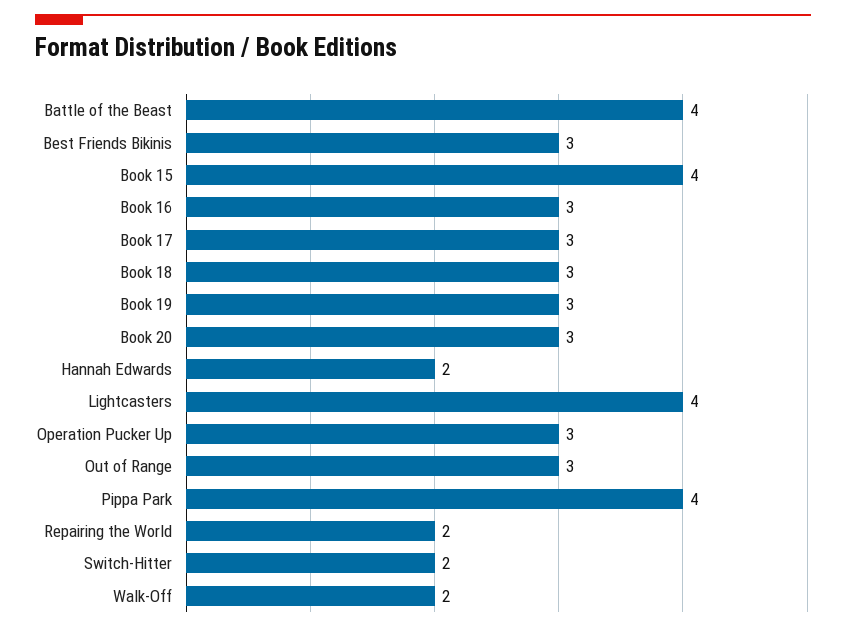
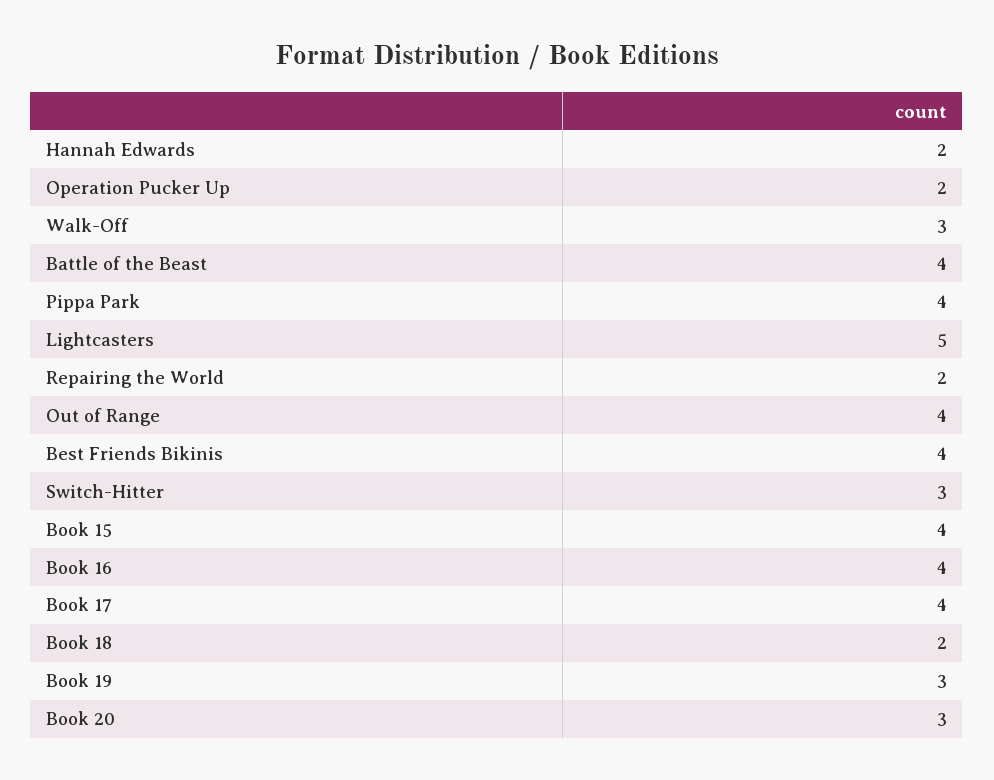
  {
    "Battle of the Beast": 4,
-   "Best Friends Bikinis": 3,
+   "Best Friends Bikinis": 4,
    "Book 15": 4,
-   "Book 16": 3,
+   "Book 16": 4,
-   "Book 17": 3,
+   "Book 17": 4,
-   "Book 18": 3,
+   "Book 18": 2,
    "Book 19": 3,
    "Book 20": 3,
    "Hannah Edwards": 2,
-   "Lightcasters": 4,
+   "Lightcasters": 5,
-   "Operation Pucker Up": 3,
+   "Operation Pucker Up": 2,
-   "Out of Range": 3,
+   "Out of Range": 4,
    "Pippa Park": 4,
    "Repairing the World": 2,
-   "Switch-Hitter": 2,
+   "Switch-Hitter": 3,
-   "Walk-Off": 2
+   "Walk-Off": 3
  }

